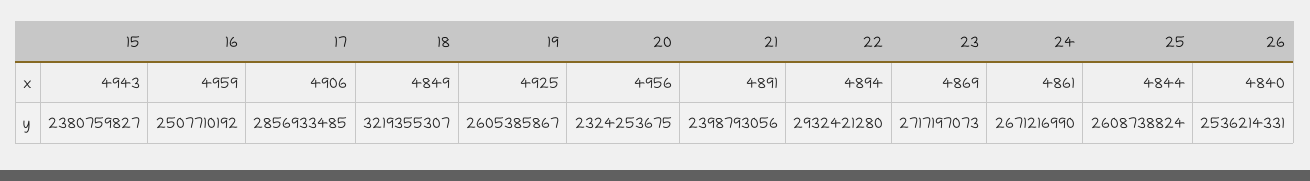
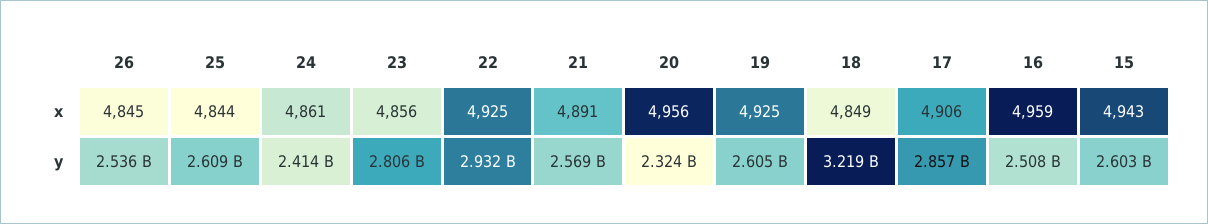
  {
    "15": {
      "x": 4943,
-     "y": 2380759827
+     "y": 2603000000
    },
    "16": {
      "x": 4959,
      "y": 2507710192
    },
    "17": {
      "x": 4906,
      "y": 2856933485
    },
    "18": {
      "x": 4849,
      "y": 3219355307
    },
    "19": {
      "x": 4925,
      "y": 2605385867
    },
    "20": {
      "x": 4956,
      "y": 2324253675
    },
    "21": {
      "x": 4891,
-     "y": 2398793056
+     "y": 2569000000
    },
    "22": {
-     "x": 4894,
+     "x": 4925,
      "y": 2932421280
    },
    "23": {
-     "x": 4869,
+     "x": 4856,
-     "y": 2717197073
+     "y": 2806000000
    },
    "24": {
      "x": 4861,
-     "y": 2671216990
+     "y": 2414000000
    },
    "25": {
      "x": 4844,
      "y": 2608738824
    },
    "26": {
-     "x": 4840,
+     "x": 4845,
      "y": 2536214331
    }
  }

